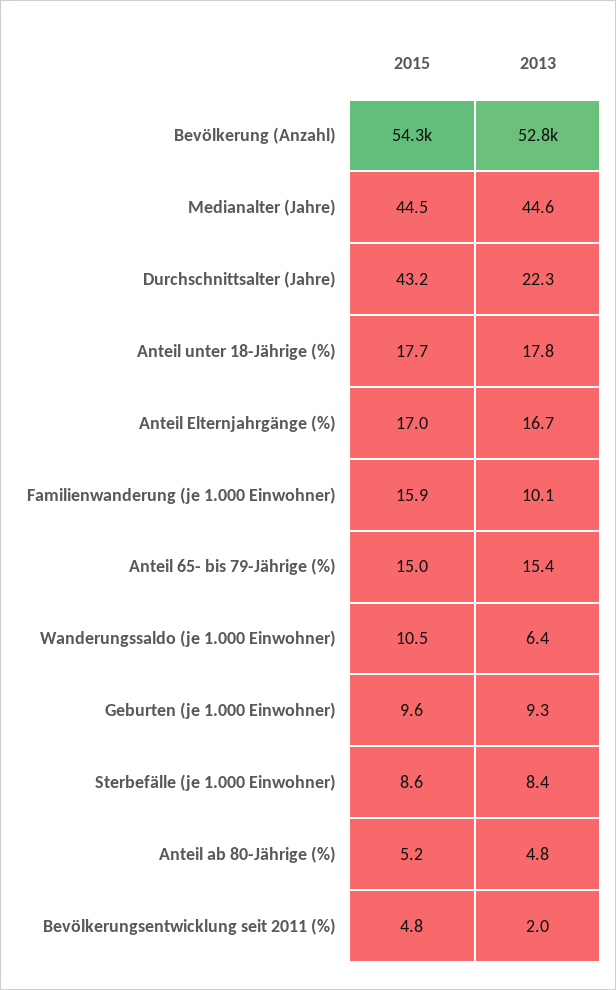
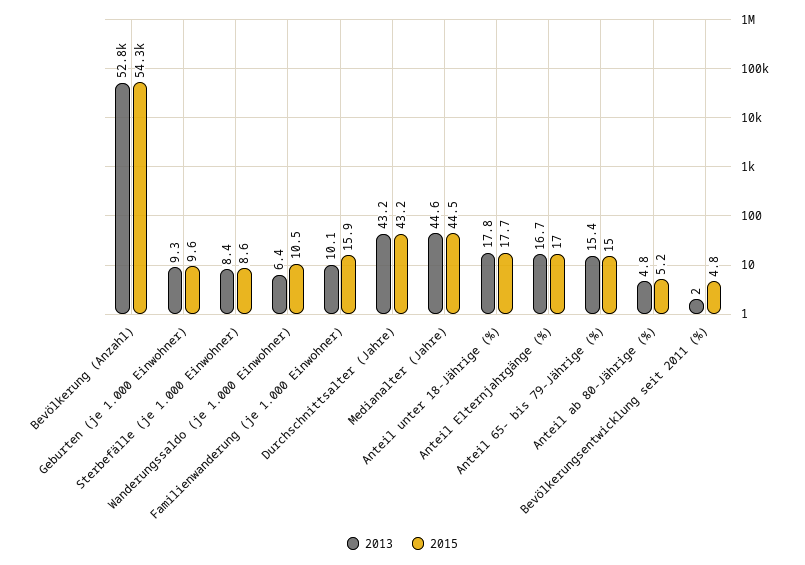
  {
    "2015": {
      "Bevölkerung (Anzahl)": 54300,
      "Medianalter (Jahre)": 44.5,
      "Durchschnittsalter (Jahre)": 43.2,
      "Anteil unter 18-Jährige (%)": 17.7,
      "Anteil Elternjahrgänge (%)": 17,
      "Familienwanderung (je 1.000 Einwohner)": 15.9,
      "Anteil 65- bis 79-Jährige (%)": 15,
      "Wanderungssaldo (je 1.000 Einwohner)": 10.5,
      "Geburten (je 1.000 Einwohner)": 9.6,
      "Sterbefälle (je 1.000 Einwohner)": 8.6,
      "Anteil ab 80-Jährige (%)": 5.2,
      "Bevölkerungsentwicklung seit 2011 (%)": 4.8
    },
    "2013": {
      "Bevölkerung (Anzahl)": 52800,
      "Medianalter (Jahre)": 44.6,
-     "Durchschnittsalter (Jahre)": 22.3,
+     "Durchschnittsalter (Jahre)": 43.2,
      "Anteil unter 18-Jährige (%)": 17.8,
      "Anteil Elternjahrgänge (%)": 16.7,
      "Familienwanderung (je 1.000 Einwohner)": 10.1,
      "Anteil 65- bis 79-Jährige (%)": 15.4,
      "Wanderungssaldo (je 1.000 Einwohner)": 6.4,
      "Geburten (je 1.000 Einwohner)": 9.3,
      "Sterbefälle (je 1.000 Einwohner)": 8.4,
      "Anteil ab 80-Jährige (%)": 4.8,
      "Bevölkerungsentwicklung seit 2011 (%)": 2
    }
  }

